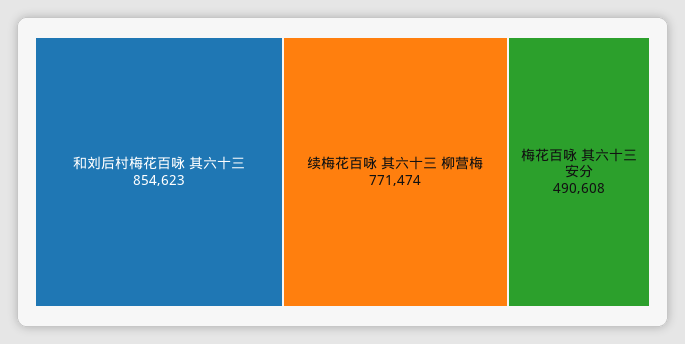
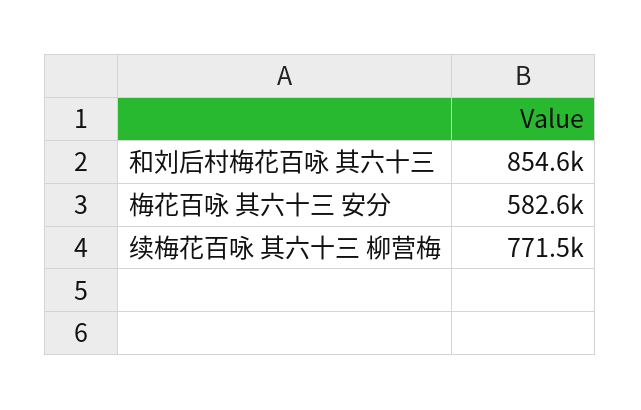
  {
    "和刘后村梅花百咏 其六十三": 854623,
    "续梅花百咏 其六十三 柳营梅": 771474,
-   "梅花百咏 其六十三 安分": 490608
+   "梅花百咏 其六十三 安分": 582600
  }

